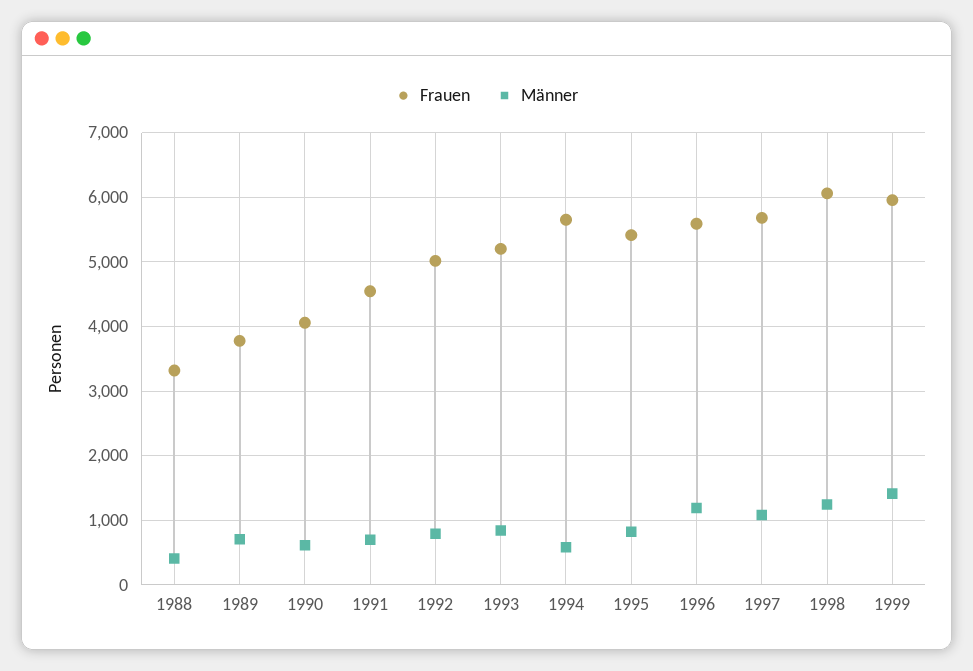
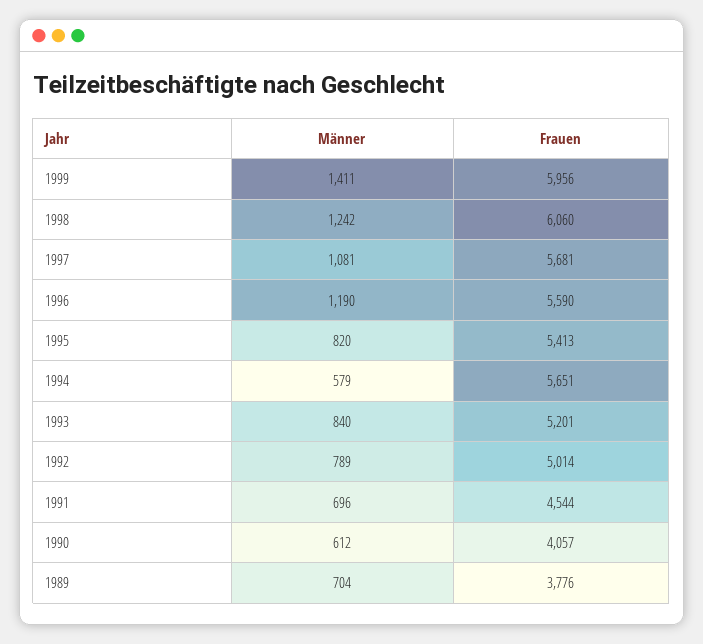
  {
    "Frauen": {
-     "1988": 3300,
      "1989": 3776,
      "1990": 4057,
      "1991": 4544,
      "1992": 5014,
      "1993": 5201,
      "1994": 5651,
      "1995": 5413,
      "1996": 5590,
      "1997": 5681,
      "1998": 6060,
      "1999": 5956
    },
    "Männer": {
-     "1988": 400,
      "1989": 704,
      "1990": 612,
      "1991": 696,
      "1992": 789,
      "1993": 840,
      "1994": 579,
      "1995": 820,
      "1996": 1190,
      "1997": 1081,
      "1998": 1242,
      "1999": 1411
    }
  }

